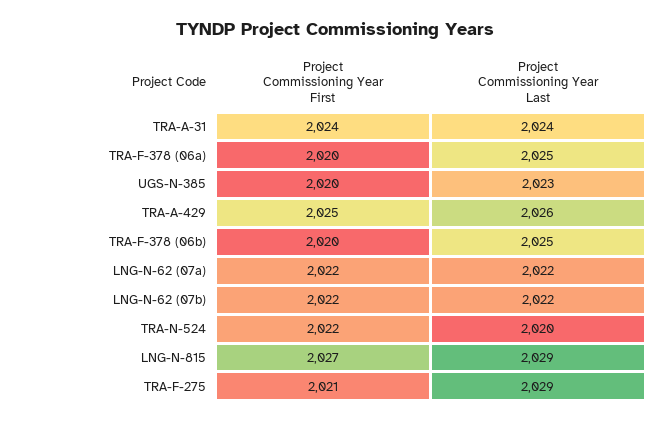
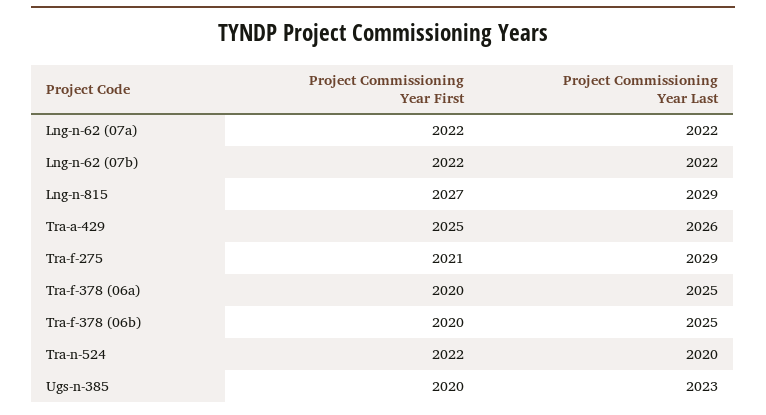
  {
    "Project Commissioning Year First": {
-     "TRA-A-31": 2024,
      "TRA-F-378 (06a)": 2020,
      "UGS-N-385": 2020,
      "TRA-A-429": 2025,
      "TRA-F-378 (06b)": 2020,
      "LNG-N-62 (07a)": 2022,
      "LNG-N-62 (07b)": 2022,
      "TRA-N-524": 2022,
      "LNG-N-815": 2027,
      "TRA-F-275": 2021
    },
    "Project Commissioning Year Last": {
-     "TRA-A-31": 2024,
      "TRA-F-378 (06a)": 2025,
      "UGS-N-385": 2023,
      "TRA-A-429": 2026,
      "TRA-F-378 (06b)": 2025,
      "LNG-N-62 (07a)": 2022,
      "LNG-N-62 (07b)": 2022,
      "TRA-N-524": 2020,
      "LNG-N-815": 2029,
      "TRA-F-275": 2029
    }
  }

